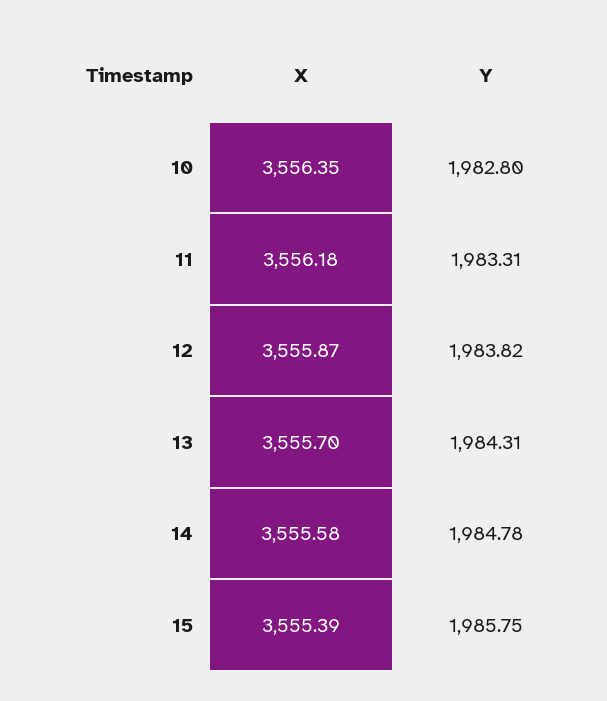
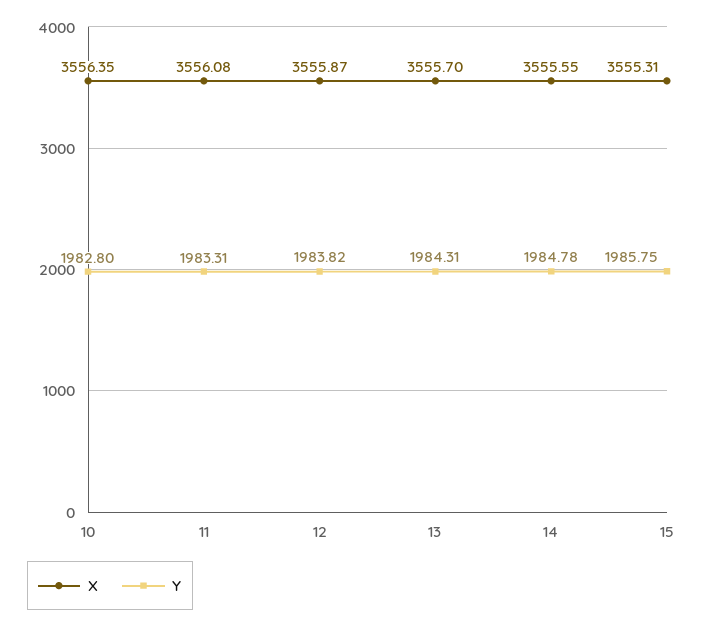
  {
    "X": {
      "10": 3556.35,
-     "11": 3556.18,
+     "11": 3556.08,
      "12": 3555.87,
      "13": 3555.7,
-     "14": 3555.58,
+     "14": 3555.55,
-     "15": 3555.39
+     "15": 3555.31
    },
    "Y": {
      "10": 1982.8,
      "11": 1983.31,
      "12": 1983.82,
      "13": 1984.31,
      "14": 1984.78,
      "15": 1985.75
    }
  }

